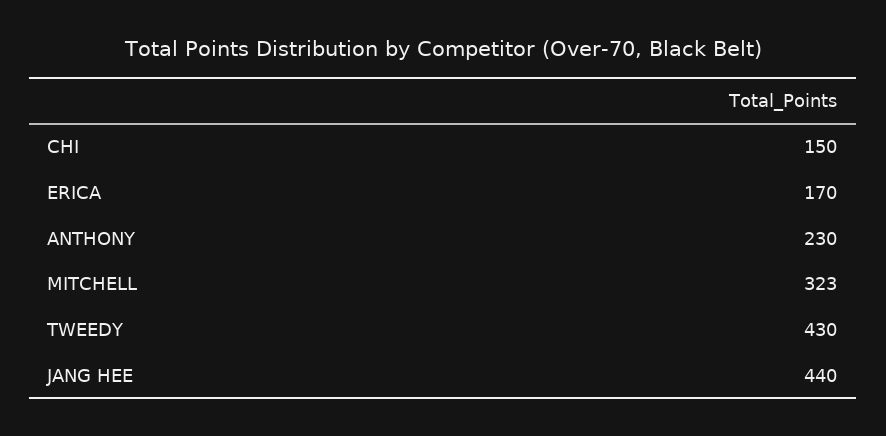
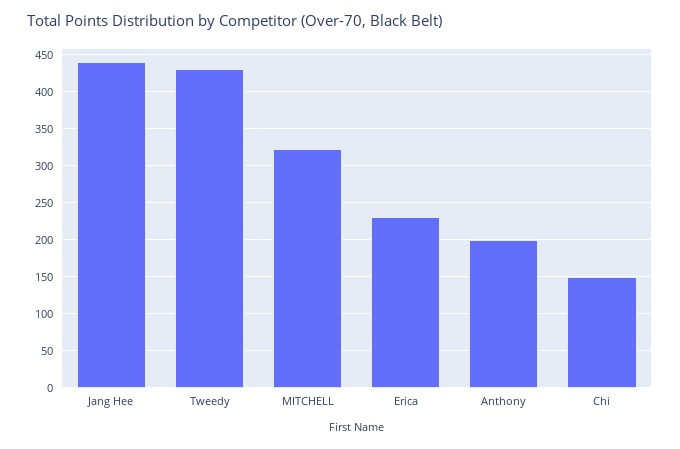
  {
    "CHI": 150,
-   "ERICA": 170,
+   "ERICA": 230,
-   "ANTHONY": 230,
+   "ANTHONY": 200,
    "MITCHELL": 323,
    "TWEEDY": 430,
    "JANG HEE": 440
  }

